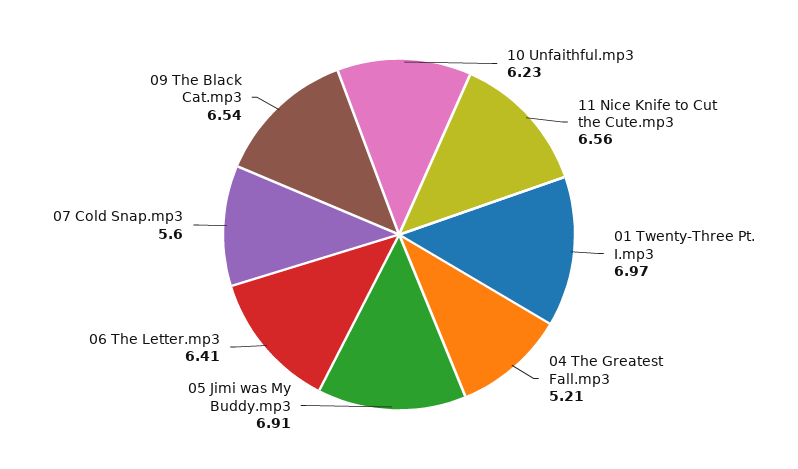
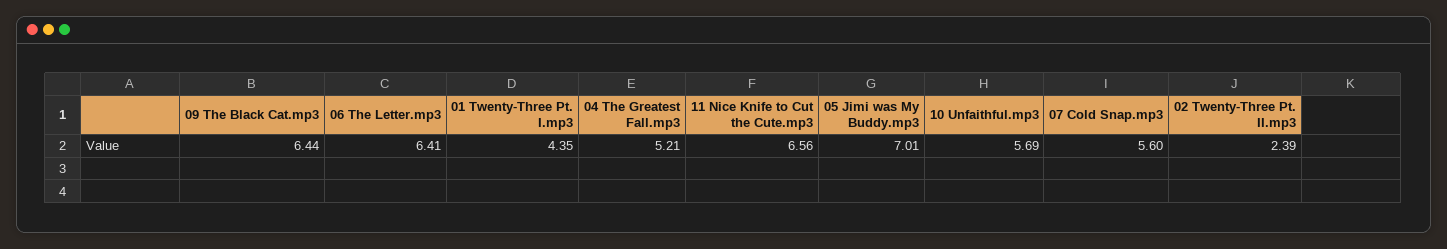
  {
-   "10 Unfaithful.mp3": 6.23,
+   "10 Unfaithful.mp3": 5.69,
    "11 Nice Knife to Cut the Cute.mp3": 6.56,
-   "01 Twenty-Three Pt. I.mp3": 6.97,
+   "01 Twenty-Three Pt. I.mp3": 4.35,
    "04 The Greatest Fall.mp3": 5.21,
-   "05 Jimi was My Buddy.mp3": 6.91,
+   "05 Jimi was My Buddy.mp3": 7.01,
    "06 The Letter.mp3": 6.41,
    "07 Cold Snap.mp3": 5.6,
-   "09 The Black Cat.mp3": 6.54
+   "09 The Black Cat.mp3": 6.44,
+   "02 Twenty-Three Pt. II.mp3": 2.39
  }

